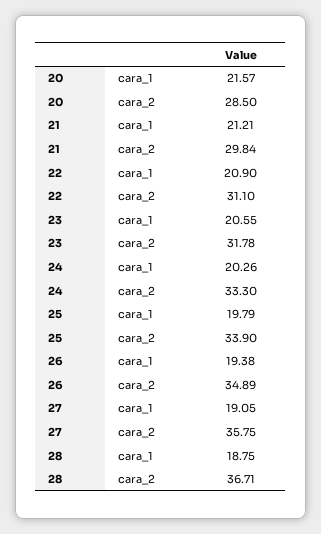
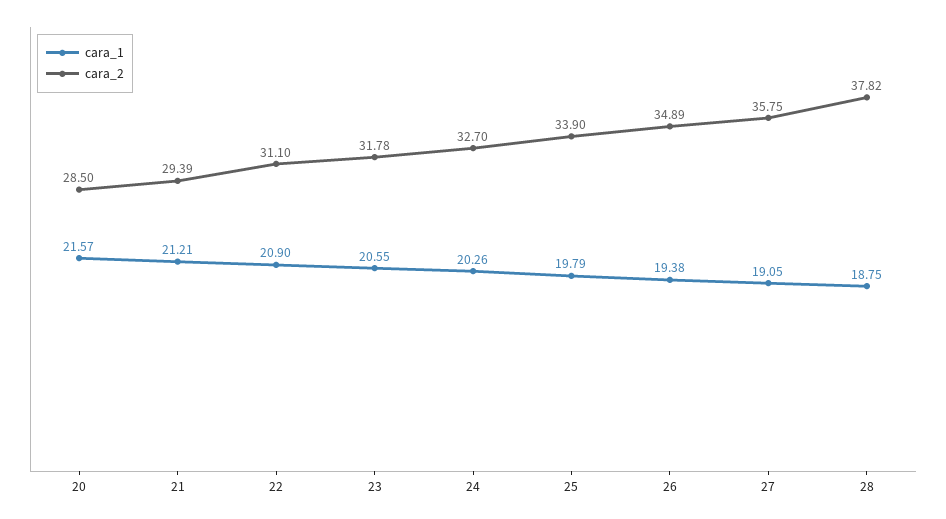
  {
    "cara_1": {
      "20": 21.57,
      "21": 21.21,
      "22": 20.9,
      "23": 20.55,
      "24": 20.26,
      "25": 19.79,
      "26": 19.38,
      "27": 19.05,
      "28": 18.75
    },
    "cara_2": {
      "20": 28.5,
-     "21": 29.84,
+     "21": 29.39,
      "22": 31.1,
      "23": 31.78,
-     "24": 33.3,
+     "24": 32.7,
      "25": 33.9,
      "26": 34.89,
      "27": 35.75,
-     "28": 36.71
+     "28": 37.82
    }
  }

